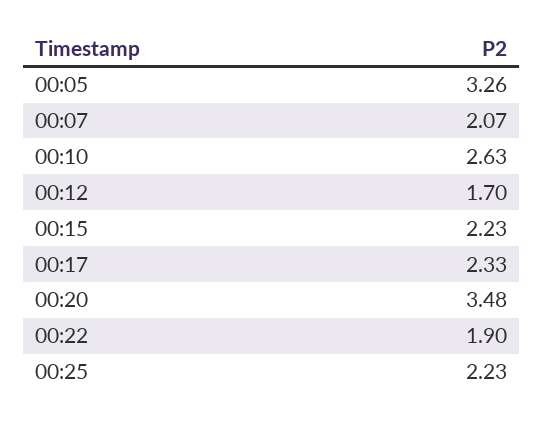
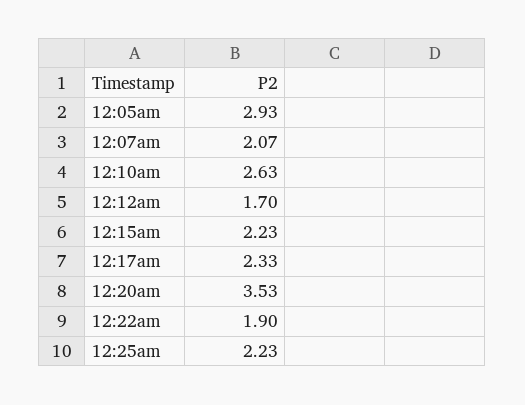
  {
-   "00:05": 3.26,
+   "00:05": 2.93,
    "00:07": 2.07,
    "00:10": 2.63,
    "00:12": 1.7,
    "00:15": 2.23,
    "00:17": 2.33,
-   "00:20": 3.48,
+   "00:20": 3.53,
    "00:22": 1.9,
    "00:25": 2.23
  }

